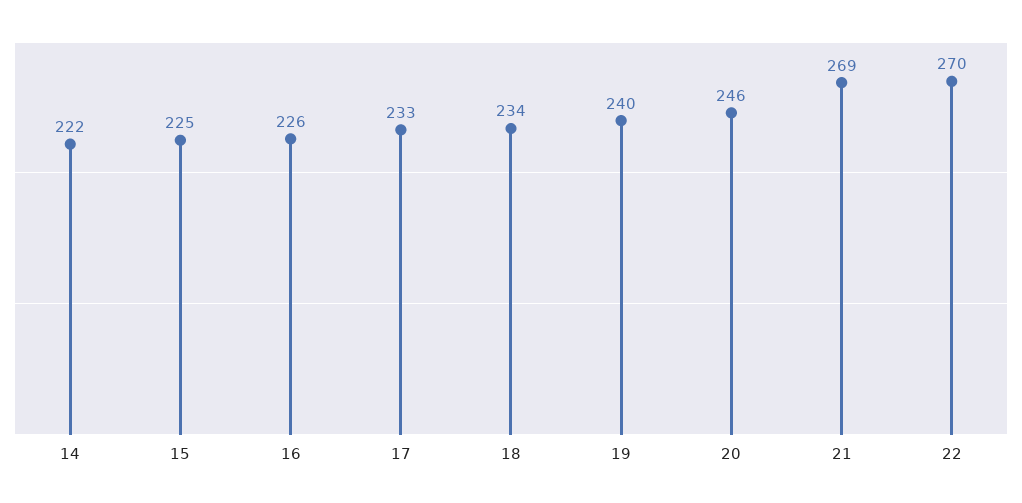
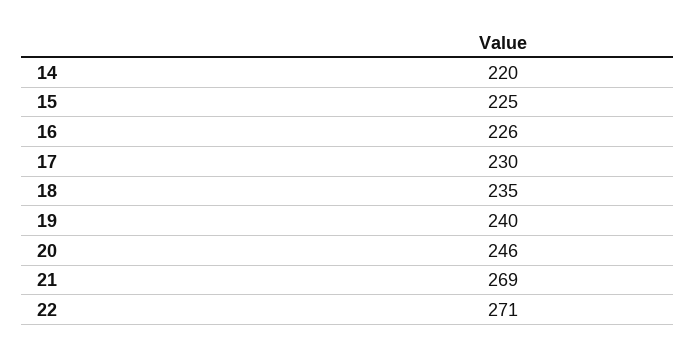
  {
-   "14": 222,
+   "14": 220,
    "15": 225,
    "16": 226,
-   "17": 233,
+   "17": 230,
-   "18": 234,
+   "18": 235,
    "19": 240,
    "20": 246,
    "21": 269,
-   "22": 270
+   "22": 271
  }

